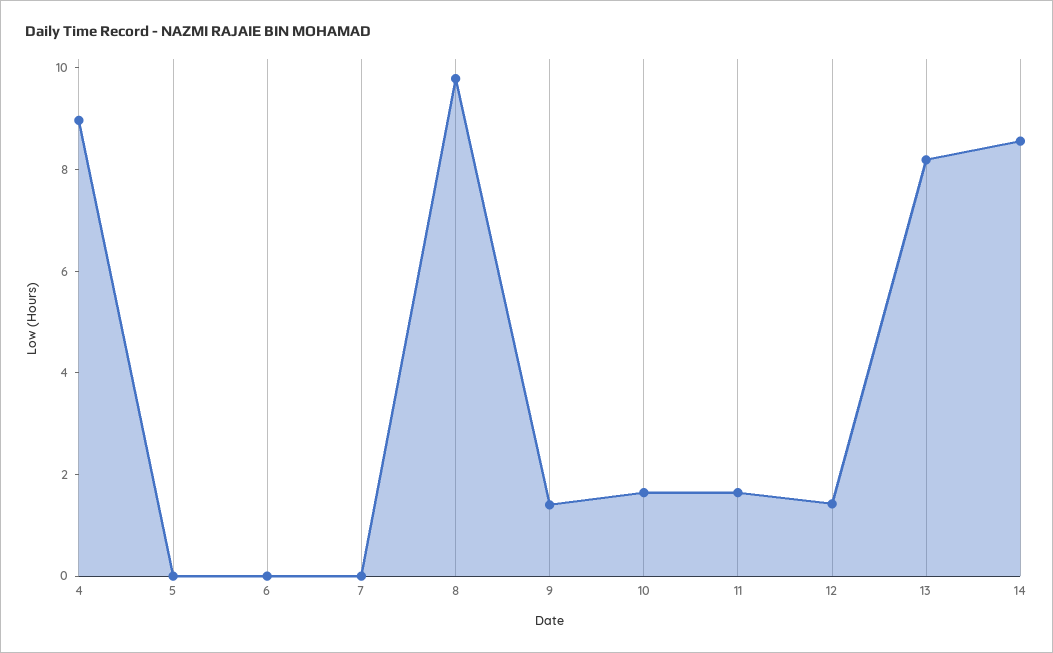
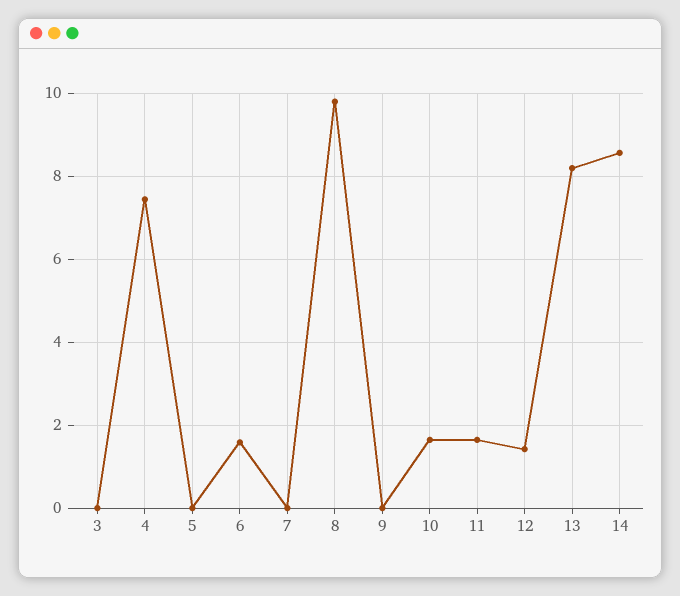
  {
-   "4": 9,
+   "4": 7.4,
    "5": 0,
-   "6": 0,
+   "6": 1.6,
    "7": 0,
    "8": 9.8,
-   "9": 1.5,
+   "9": 0,
    "10": 1.6,
    "11": 1.6,
    "12": 1.4,
    "13": 8.2,
-   "14": 8.6
+   "14": 8.6,
+   "3": 0
  }

